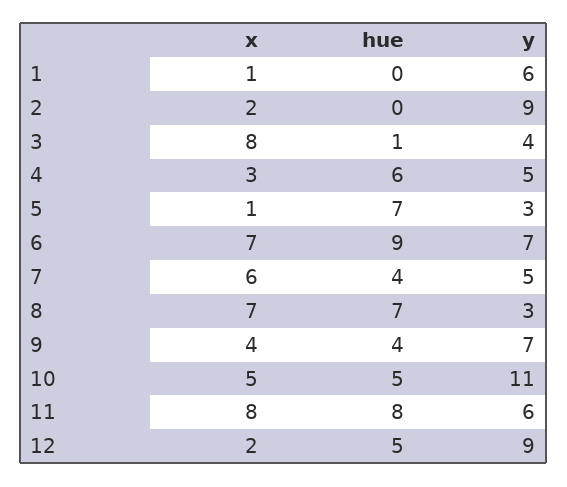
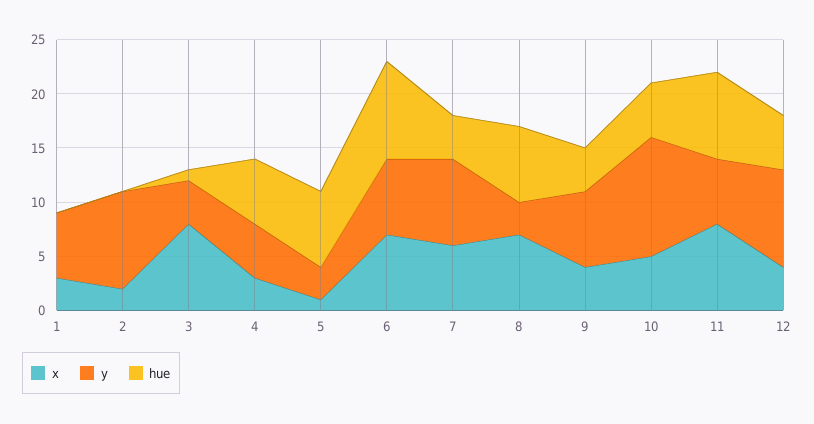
  {
    "x": {
-     "1": 1,
+     "1": 3,
      "2": 2,
      "3": 8,
      "4": 3,
      "5": 1,
      "6": 7,
      "7": 6,
      "8": 7,
      "9": 4,
      "10": 5,
      "11": 8,
-     "12": 2
+     "12": 4
    },
    "hue": {
      "1": 0,
      "2": 0,
      "3": 1,
      "4": 6,
      "5": 7,
      "6": 9,
      "7": 4,
      "8": 7,
      "9": 4,
      "10": 5,
      "11": 8,
      "12": 5
    },
    "y": {
      "1": 6,
      "2": 9,
      "3": 4,
      "4": 5,
      "5": 3,
      "6": 7,
-     "7": 5,
+     "7": 8,
      "8": 3,
      "9": 7,
      "10": 11,
      "11": 6,
      "12": 9
    }
  }

